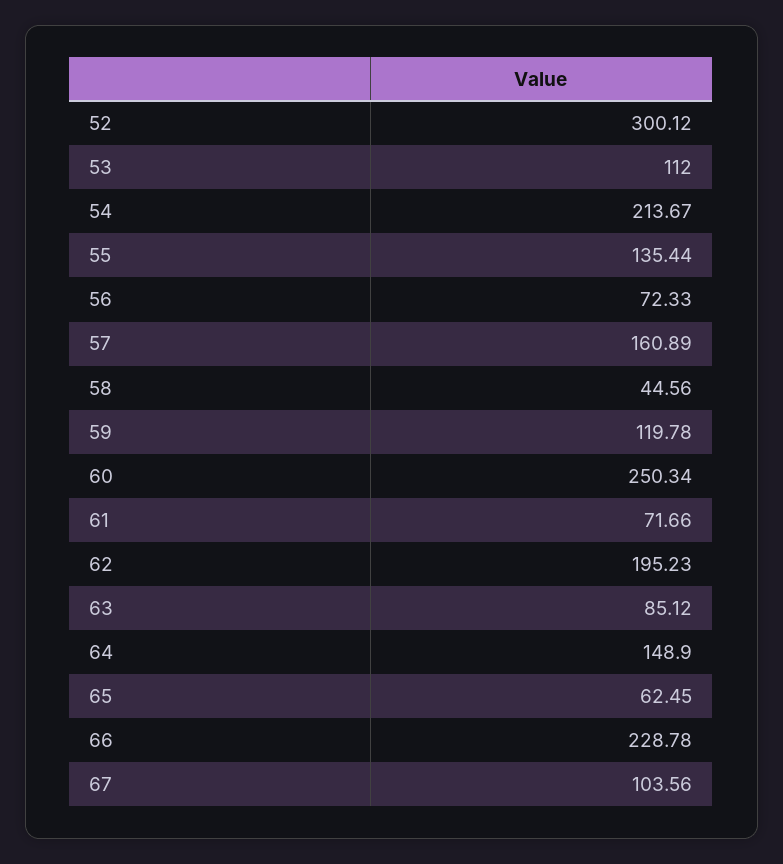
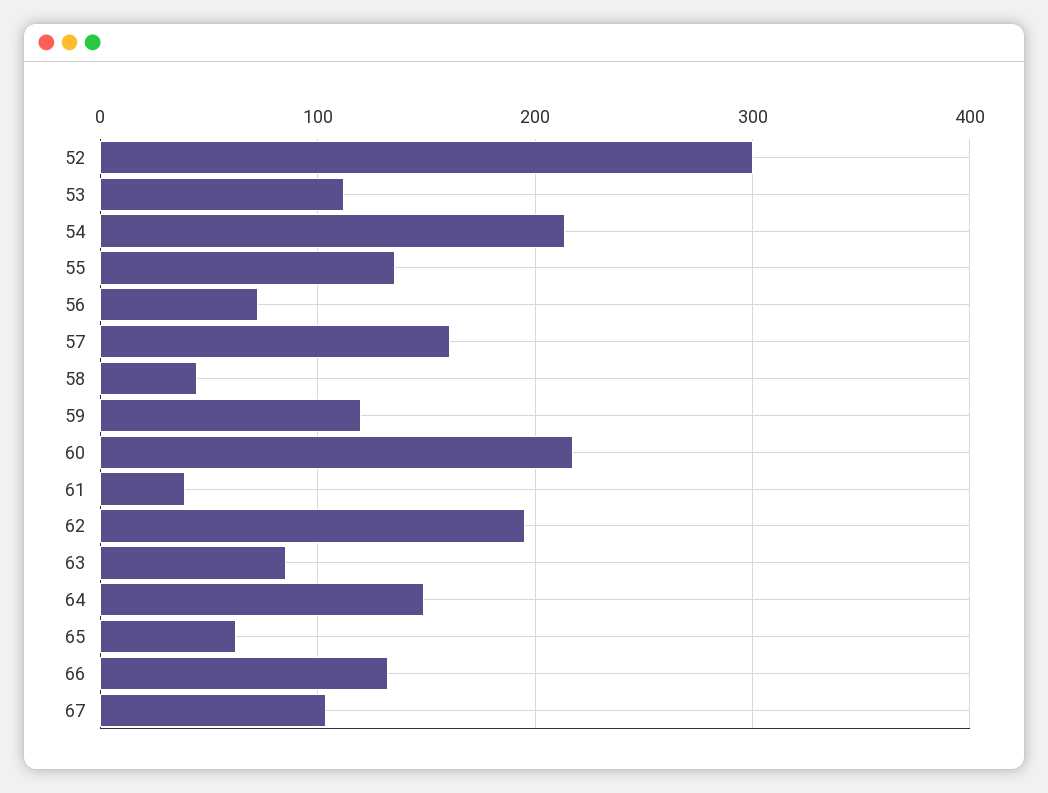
  {
    "52": 300.12,
    "53": 112,
    "54": 213.67,
    "55": 135.44,
    "56": 72.33,
    "57": 160.89,
    "58": 44.56,
    "59": 119.78,
-   "60": 250.34,
+   "60": 220,
-   "61": 71.66,
+   "61": 40,
    "62": 195.23,
    "63": 85.12,
    "64": 148.9,
    "65": 62.45,
-   "66": 228.78,
+   "66": 130,
    "67": 103.56
  }

